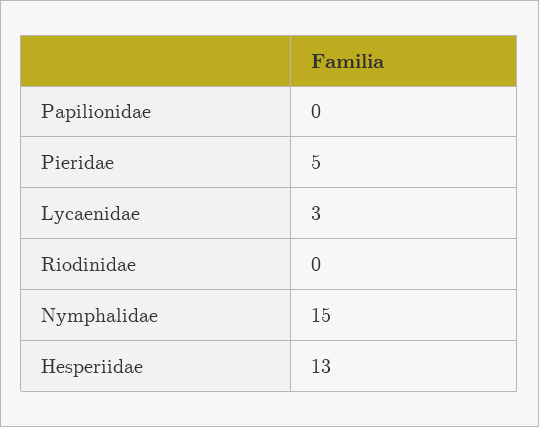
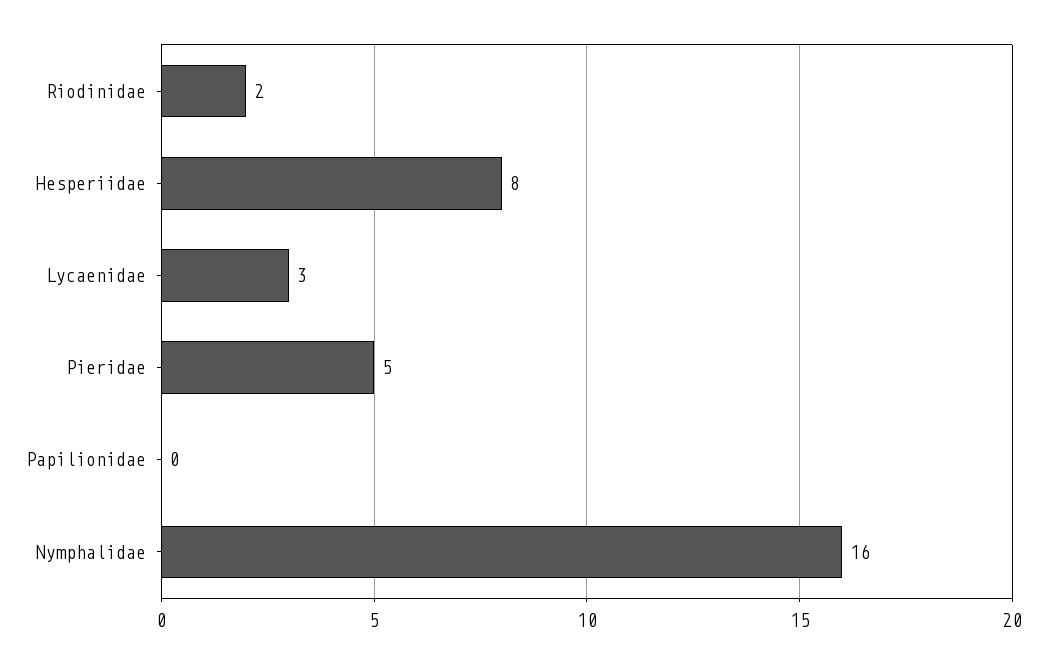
  {
    "Papilionidae": 0,
    "Pieridae": 5,
    "Lycaenidae": 3,
-   "Riodinidae": 0,
+   "Riodinidae": 2,
-   "Nymphalidae": 15,
+   "Nymphalidae": 16,
-   "Hesperiidae": 13
+   "Hesperiidae": 8
  }

